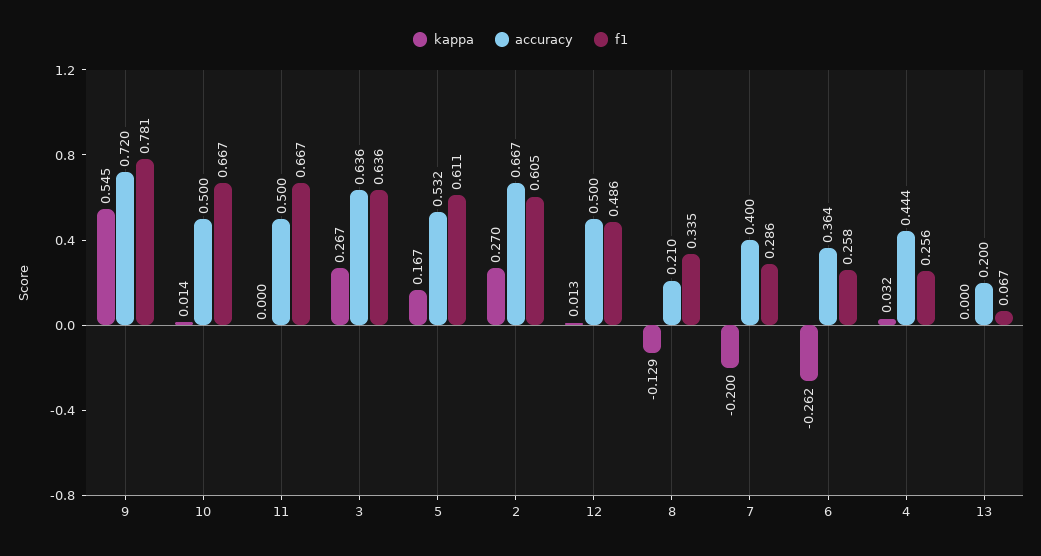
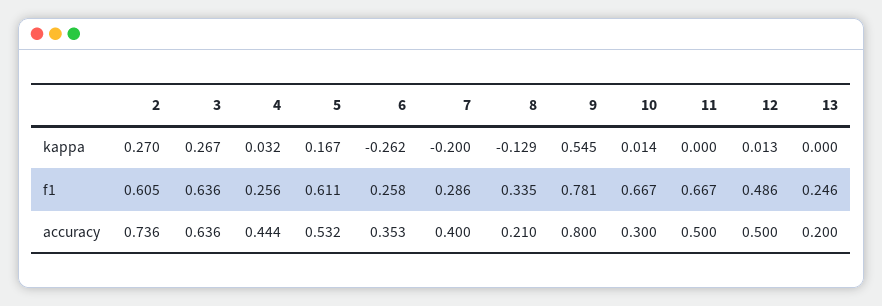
  {
    "kappa": {
      "9": 0.545,
      "10": 0.014,
      "11": 0,
      "3": 0.267,
      "5": 0.167,
      "2": 0.27,
      "12": 0.013,
      "8": -0.129,
      "7": -0.2,
      "6": -0.262,
      "4": 0.032,
      "13": 0
    },
    "accuracy": {
-     "9": 0.72,
+     "9": 0.8,
-     "10": 0.5,
+     "10": 0.3,
      "11": 0.5,
      "3": 0.636,
      "5": 0.532,
-     "2": 0.667,
+     "2": 0.736,
      "12": 0.5,
      "8": 0.21,
      "7": 0.4,
-     "6": 0.364,
+     "6": 0.353,
      "4": 0.444,
      "13": 0.2
    },
    "f1": {
      "9": 0.781,
      "10": 0.667,
      "11": 0.667,
      "3": 0.636,
      "5": 0.611,
      "2": 0.605,
      "12": 0.486,
      "8": 0.335,
      "7": 0.286,
      "6": 0.258,
      "4": 0.256,
-     "13": 0.067
+     "13": 0.246
    }
  }

